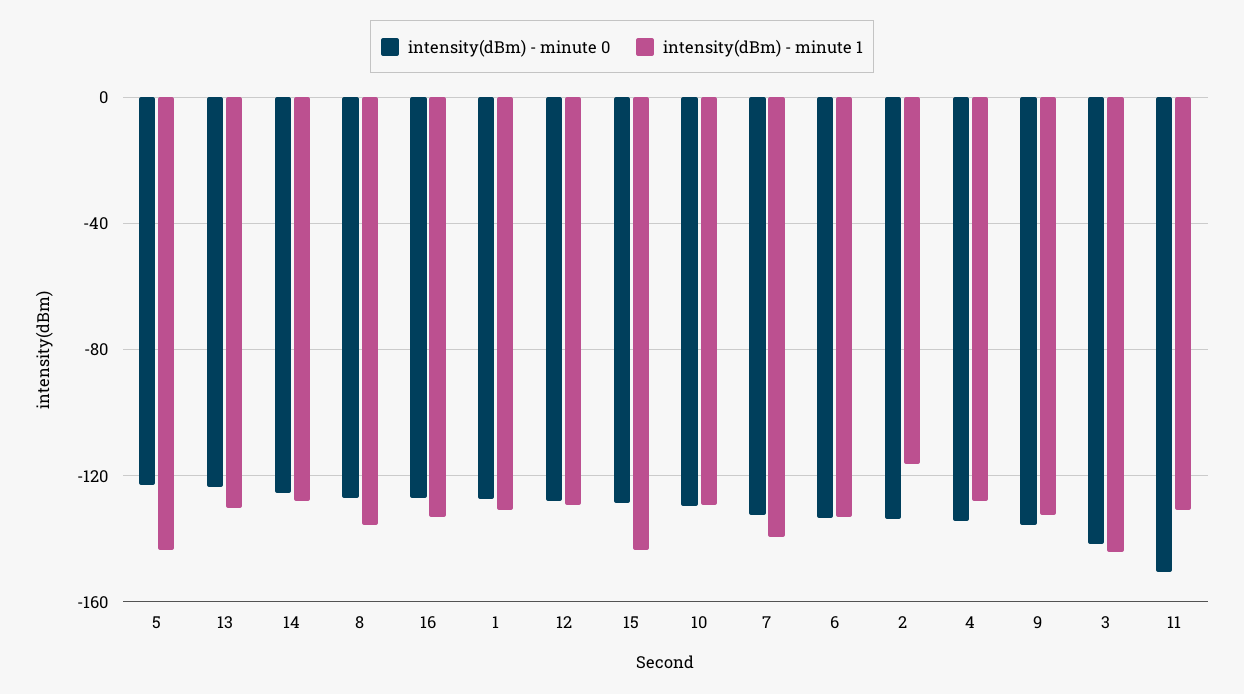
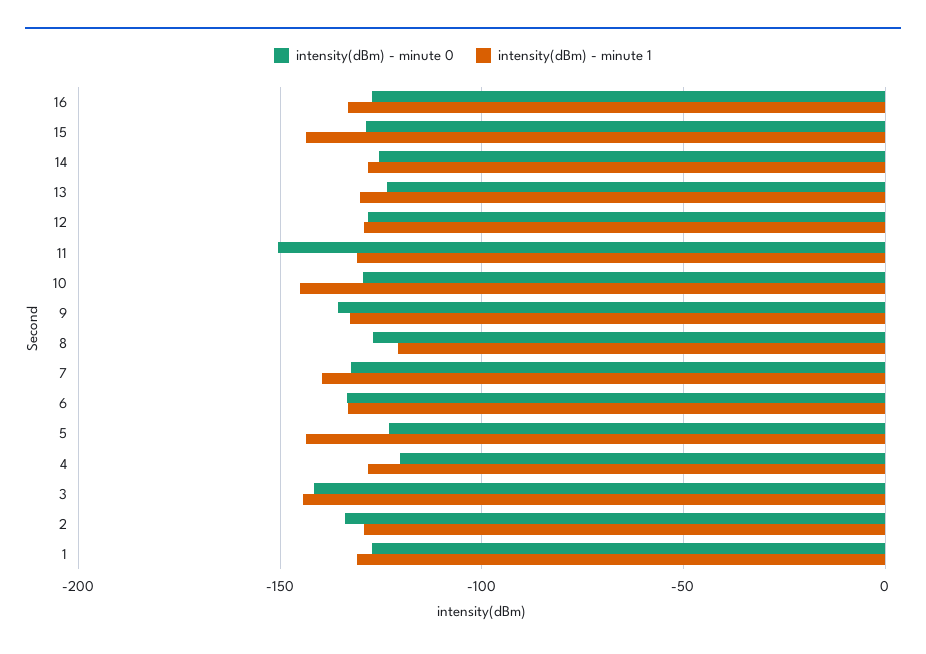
  {
    "intensity(dBm) - minute 0": {
      "5": -125,
      "13": -125,
      "14": -125,
      "8": -125,
      "16": -125,
      "1": -125,
      "12": -130,
      "15": -130,
      "10": -130,
      "7": -130,
      "6": -135,
      "2": -135,
-     "4": -135,
+     "4": -120,
      "9": -135,
      "3": -140,
      "11": -150
    },
    "intensity(dBm) - minute 1": {
      "5": -145,
      "13": -130,
      "14": -130,
-     "8": -135,
+     "8": -120,
      "16": -135,
      "1": -130,
      "12": -130,
      "15": -145,
-     "10": -130,
+     "10": -145,
      "7": -140,
      "6": -135,
-     "2": -115,
+     "2": -130,
      "4": -130,
      "9": -135,
      "3": -145,
      "11": -130
    }
  }

